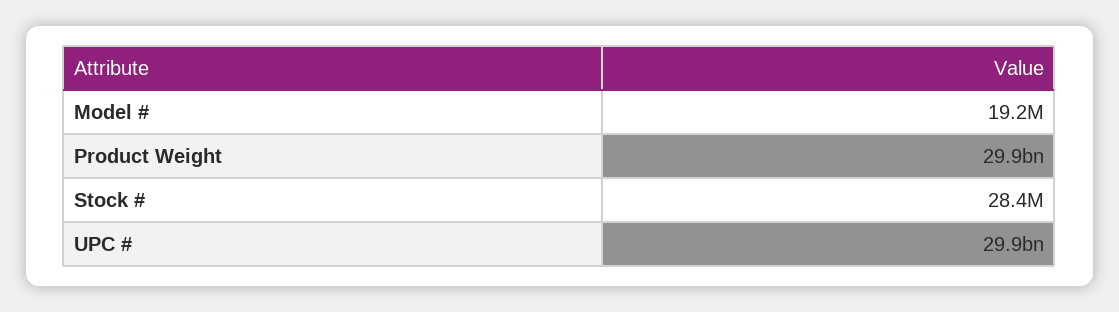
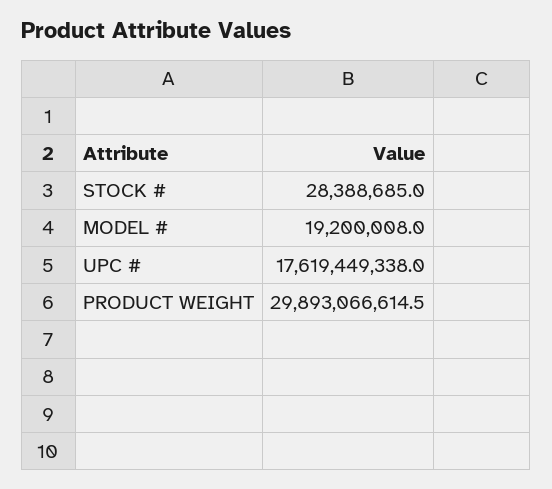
  {
    "Model #": 19200008,
    "Product Weight": 29893066614.5,
    "Stock #": 28388685,
-   "UPC #": 29900000000
+   "UPC #": 17619449338
  }

